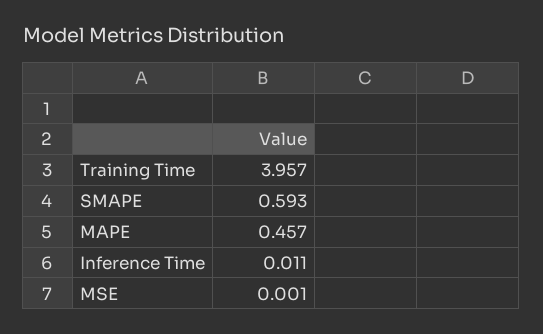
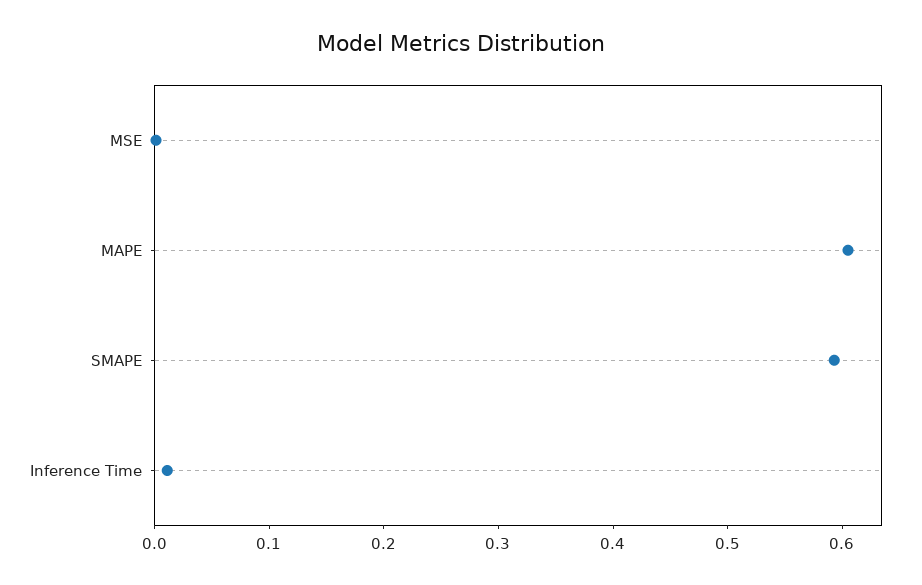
  {
-   "Training Time": 3.957,
    "SMAPE": 0.593,
-   "MAPE": 0.457,
+   "MAPE": 0.6,
    "Inference Time": 0.011,
    "MSE": 0.001
  }

